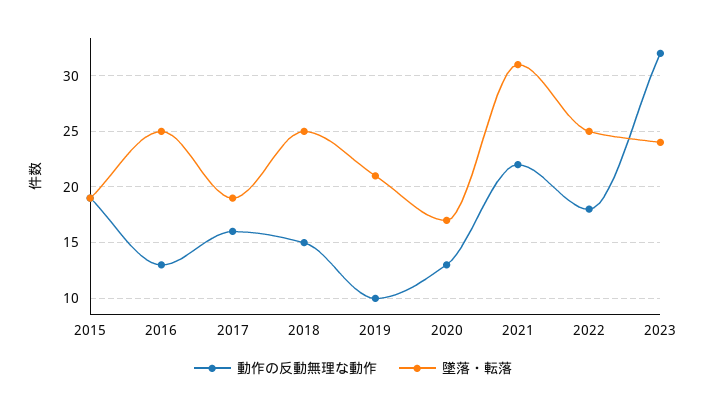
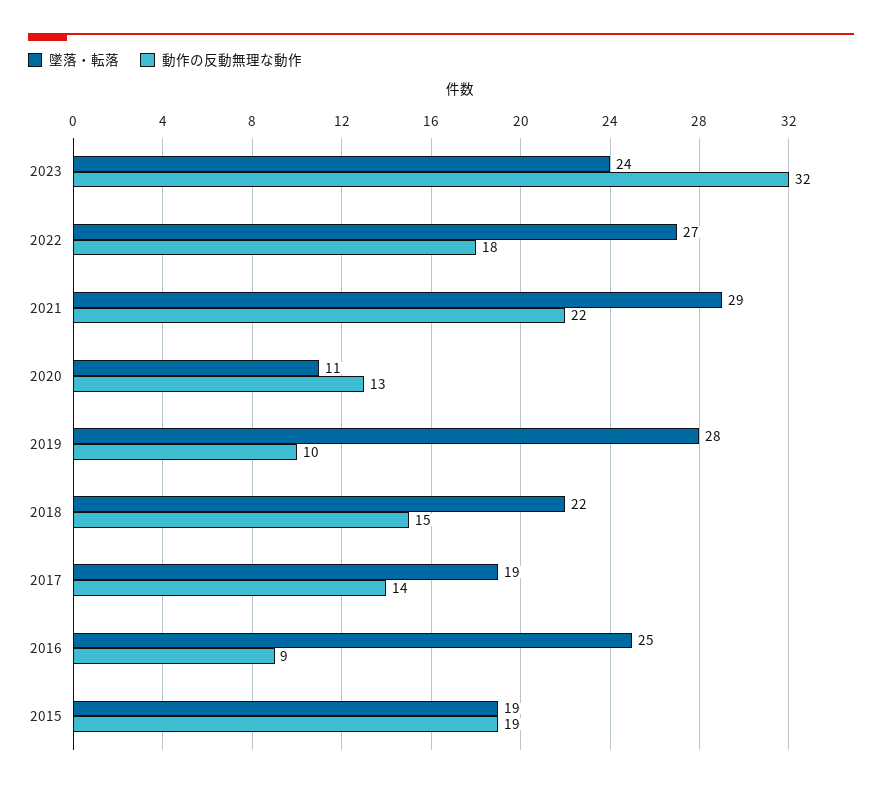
  {
    "動作の反動無理な動作": {
      "2015": 19,
-     "2016": 13,
+     "2016": 9,
-     "2017": 16,
+     "2017": 14,
      "2018": 15,
      "2019": 10,
      "2020": 13,
      "2021": 22,
      "2022": 18,
      "2023": 32
    },
    "墜落・転落": {
      "2015": 19,
      "2016": 25,
      "2017": 19,
-     "2018": 25,
+     "2018": 22,
-     "2019": 21,
+     "2019": 28,
-     "2020": 17,
+     "2020": 11,
-     "2021": 31,
+     "2021": 29,
-     "2022": 25,
+     "2022": 27,
      "2023": 24
    }
  }

